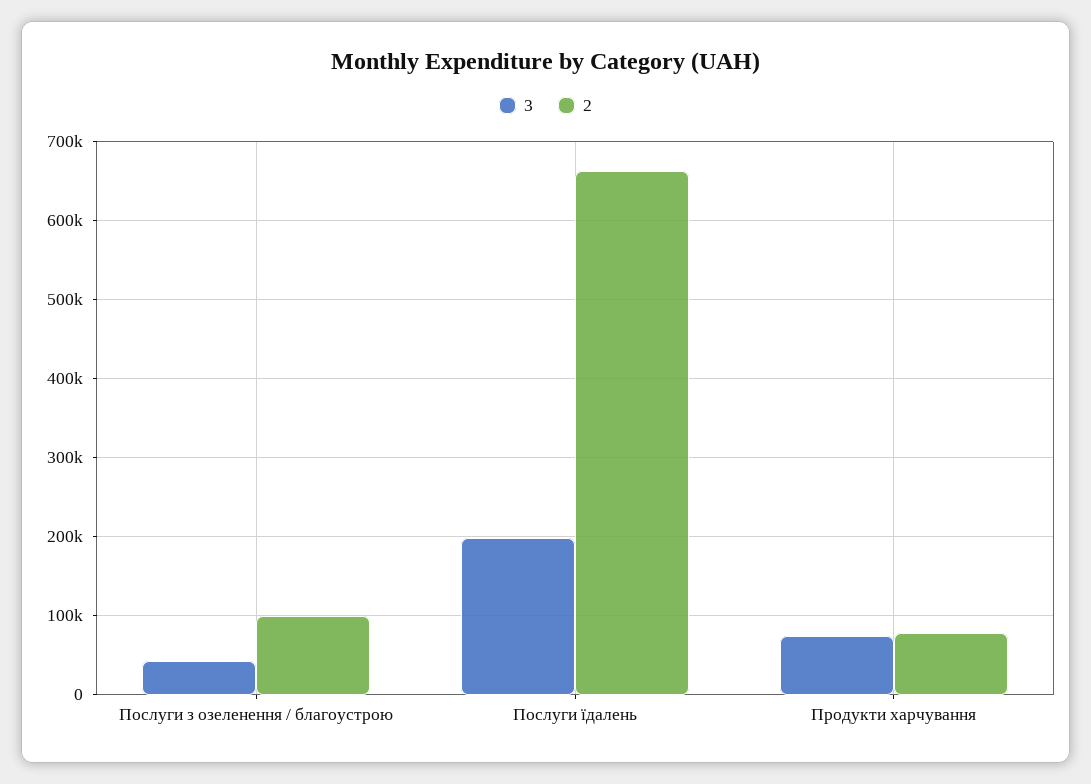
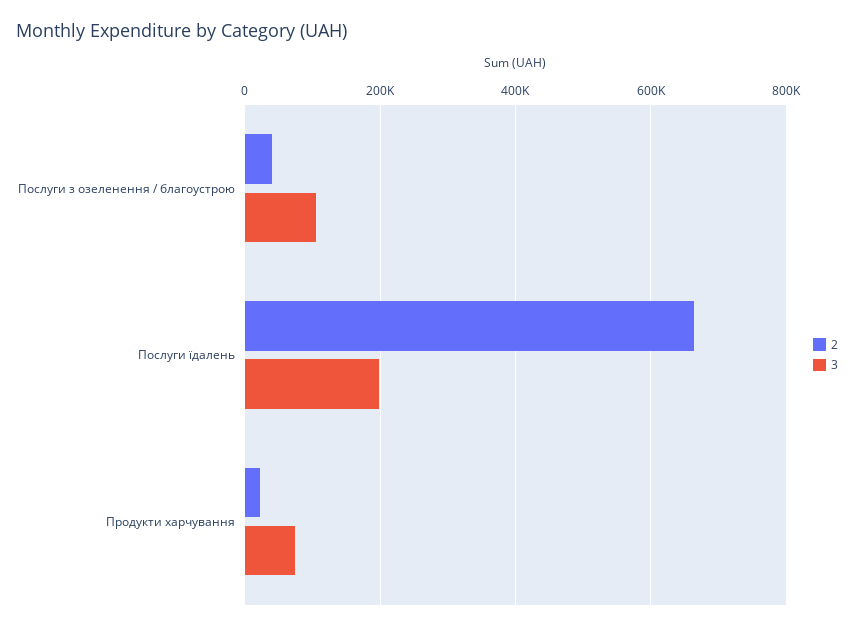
  {
    "3": {
-     "Послуги з озеленення / благоустрою": 40000,
+     "Послуги з озеленення / благоустрою": 100000,
      "Послуги їдалень": 200000,
      "Продукти харчування": 70000
    },
    "2": {
-     "Послуги з озеленення / благоустрою": 100000,
+     "Послуги з озеленення / благоустрою": 40000,
      "Послуги їдалень": 660000,
-     "Продукти харчування": 80000
+     "Продукти харчування": 20000
    }
  }

